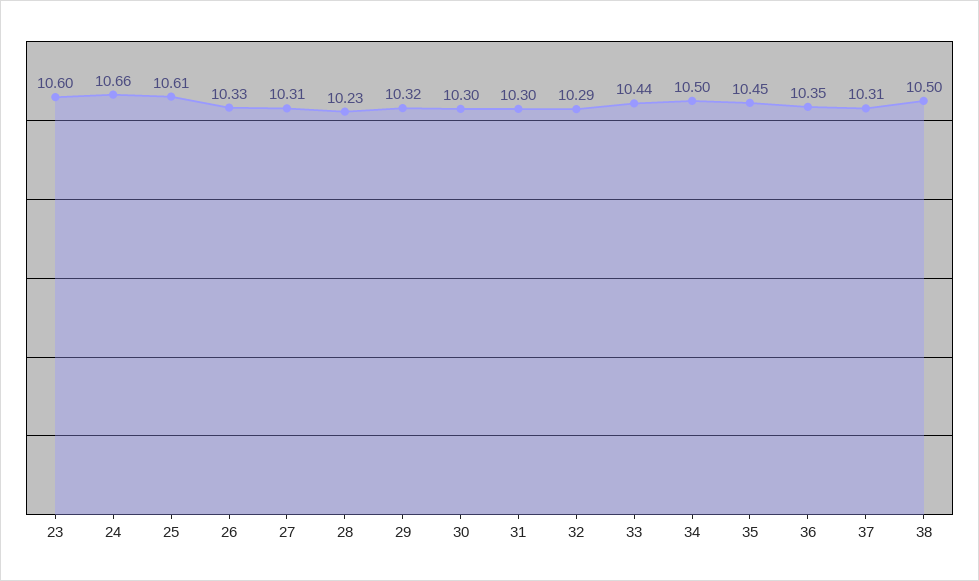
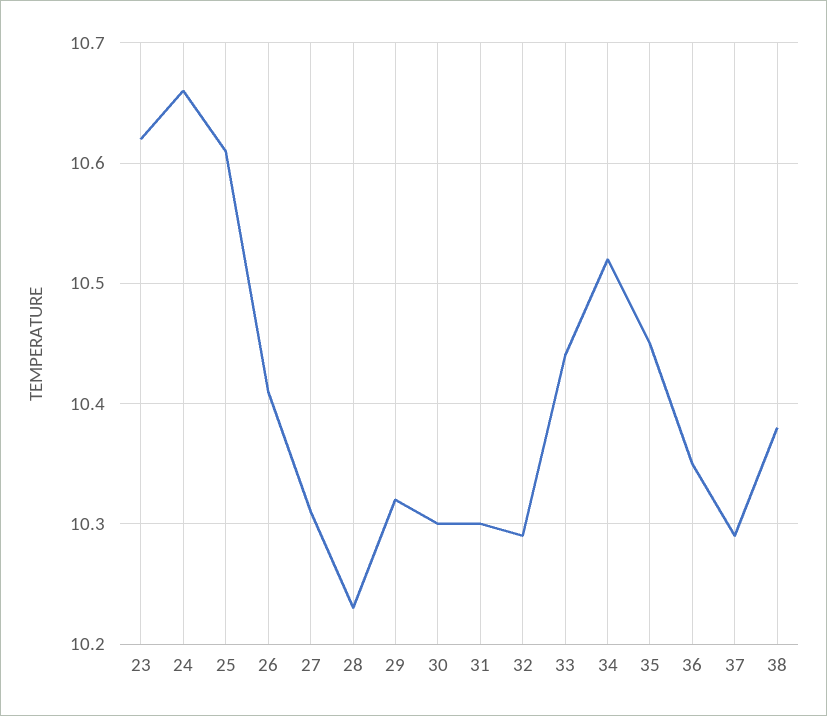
  {
-   "23": 10.6,
+   "23": 10.62,
    "24": 10.66,
    "25": 10.61,
-   "26": 10.33,
+   "26": 10.41,
    "27": 10.31,
    "28": 10.23,
    "29": 10.32,
    "30": 10.3,
    "31": 10.3,
    "32": 10.29,
    "33": 10.44,
-   "34": 10.5,
+   "34": 10.52,
    "35": 10.45,
    "36": 10.35,
-   "37": 10.31,
+   "37": 10.29,
-   "38": 10.5
+   "38": 10.38
  }

